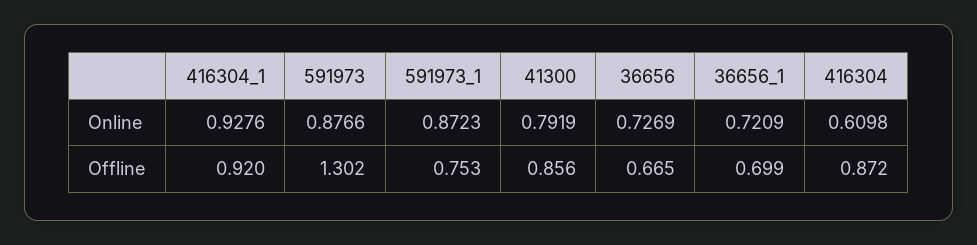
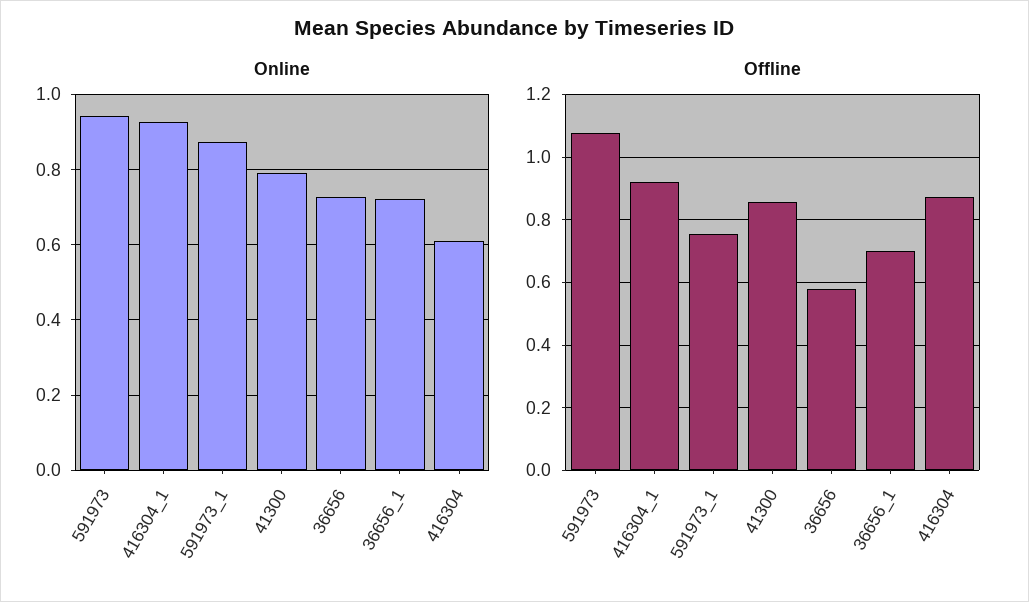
  {
    "Online": {
      "416304_1": 0.9276,
-     "591973": 0.8766,
+     "591973": 0.94,
      "591973_1": 0.8723,
      "41300": 0.7919,
      "36656": 0.7269,
      "36656_1": 0.7209,
      "416304": 0.6098
    },
    "Offline": {
      "416304_1": 0.92,
-     "591973": 1.302,
+     "591973": 1.08,
      "591973_1": 0.753,
      "41300": 0.856,
-     "36656": 0.665,
+     "36656": 0.58,
      "36656_1": 0.699,
      "416304": 0.872
    }
  }

